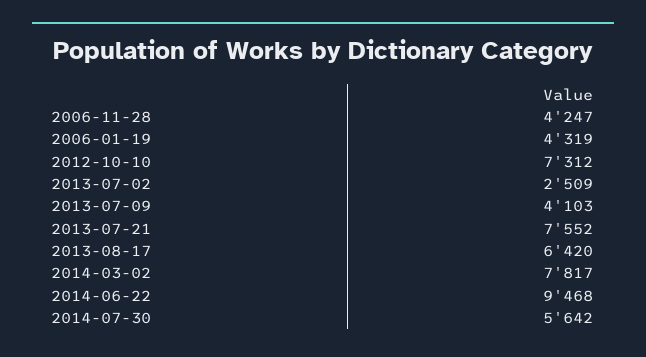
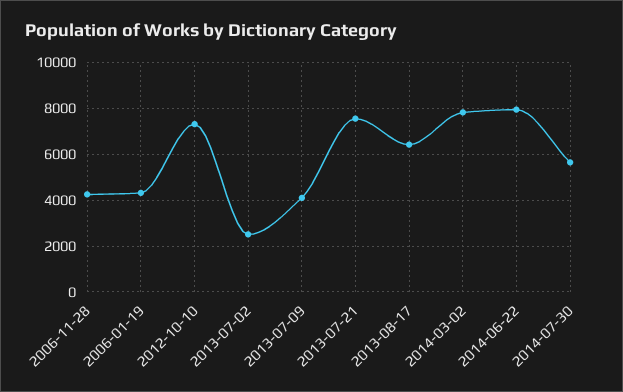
  {
    "2006-11-28": 4247,
    "2006-01-19": 4319,
    "2012-10-10": 7312,
    "2013-07-02": 2509,
    "2013-07-09": 4103,
    "2013-07-21": 7552,
    "2013-08-17": 6420,
    "2014-03-02": 7817,
-   "2014-06-22": 9468,
+   "2014-06-22": 8000,
    "2014-07-30": 5642
  }

